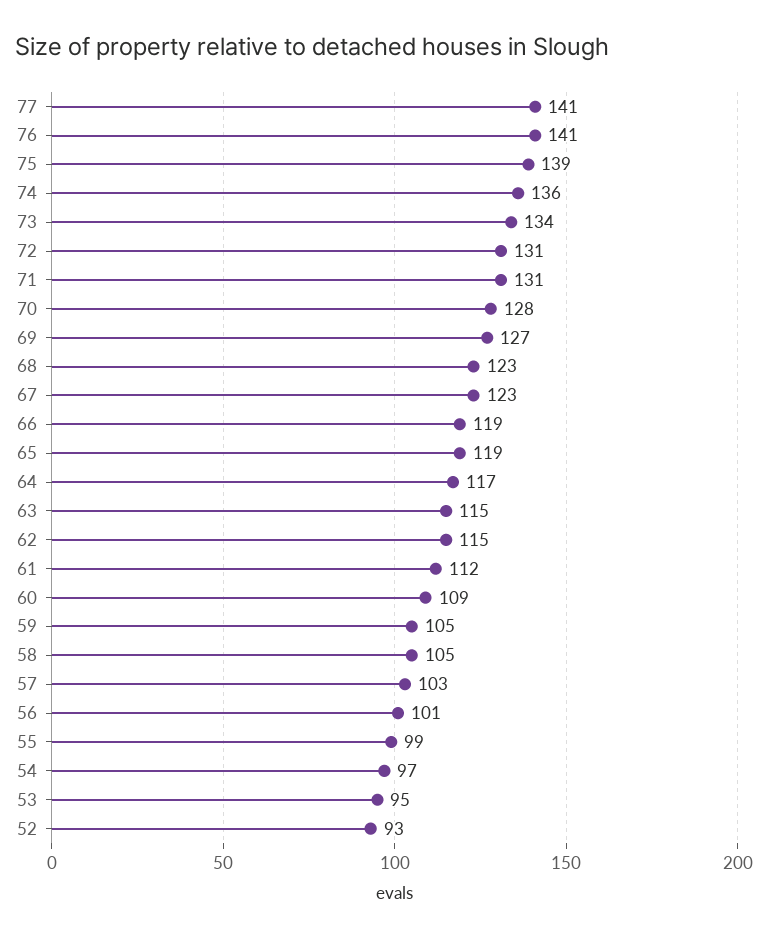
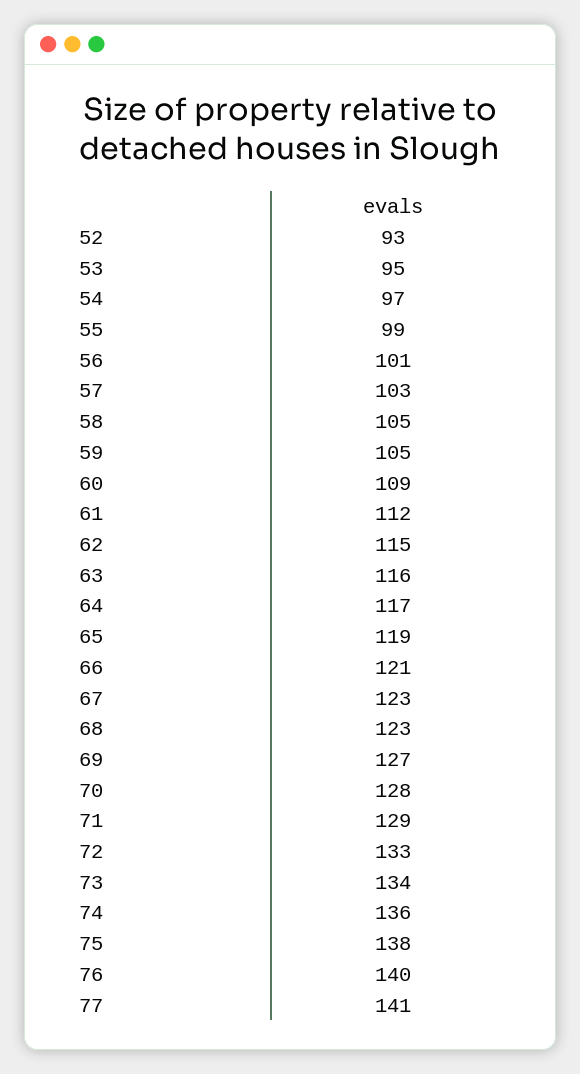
  {
    "77": 141,
-   "76": 141,
+   "76": 140,
-   "75": 139,
+   "75": 138,
    "74": 136,
    "73": 134,
-   "72": 131,
+   "72": 133,
-   "71": 131,
+   "71": 129,
    "70": 128,
    "69": 127,
    "68": 123,
    "67": 123,
-   "66": 119,
+   "66": 121,
    "65": 119,
    "64": 117,
-   "63": 115,
+   "63": 116,
    "62": 115,
    "61": 112,
    "60": 109,
    "59": 105,
    "58": 105,
    "57": 103,
    "56": 101,
    "55": 99,
    "54": 97,
    "53": 95,
    "52": 93
  }

